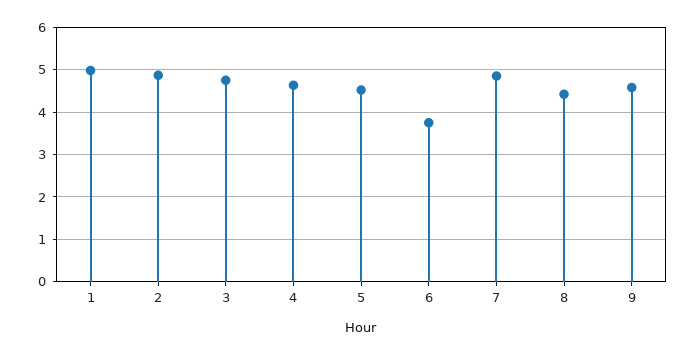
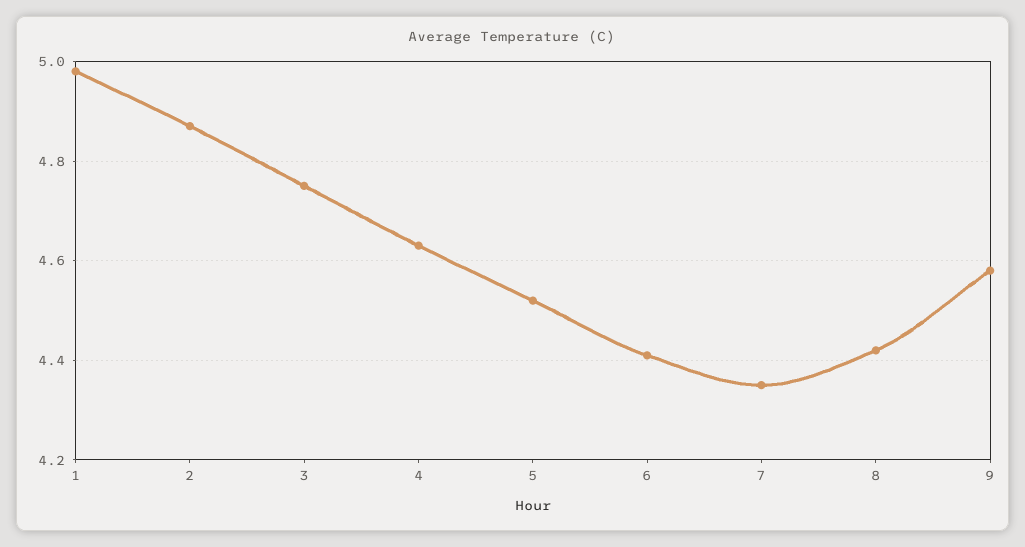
  {
    "1": 5,
    "2": 4.85,
    "3": 4.75,
    "4": 4.65,
    "5": 4.5,
-   "6": 3.8,
+   "6": 4.4,
-   "7": 4.8,
+   "7": 4.35,
    "8": 4.4,
    "9": 4.6
  }

